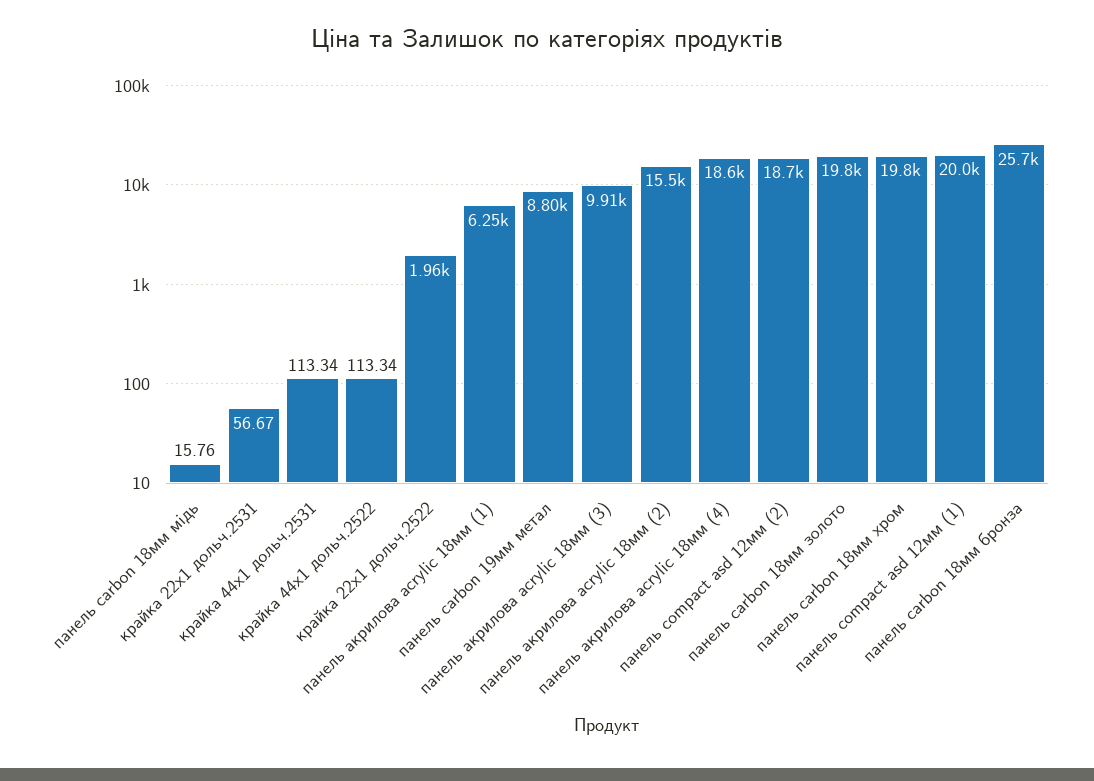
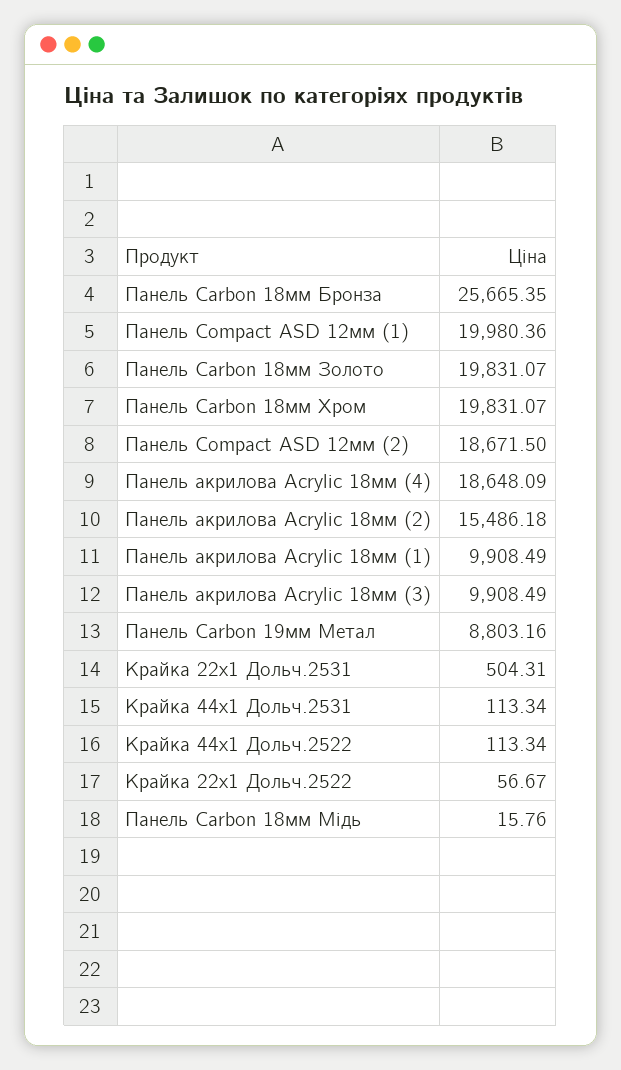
  {
    "панель carbon 18мм мідь": 15.76,
-   "крайка 22x1 дольч.2531": 56.67,
+   "крайка 22x1 дольч.2531": 504.31,
    "крайка 44x1 дольч.2531": 113.34,
    "крайка 44x1 дольч.2522": 113.34,
-   "крайка 22x1 дольч.2522": 1960,
+   "крайка 22x1 дольч.2522": 56.67,
-   "панель акрилова acrylic 18мм (1)": 6250,
+   "панель акрилова acrylic 18мм (1)": 9908.49,
    "панель carbon 19мм метал": 8803.16,
    "панель акрилова acrylic 18мм (3)": 9908.49,
    "панель акрилова acrylic 18мм (2)": 15486.18,
    "панель акрилова acrylic 18мм (4)": 18648.09,
    "панель compact asd 12мм (2)": 18671.5,
    "панель carbon 18мм золото": 19831.07,
    "панель carbon 18мм хром": 19831.07,
    "панель compact asd 12мм (1)": 19980.36,
    "панель carbon 18мм бронза": 25665.35
  }

